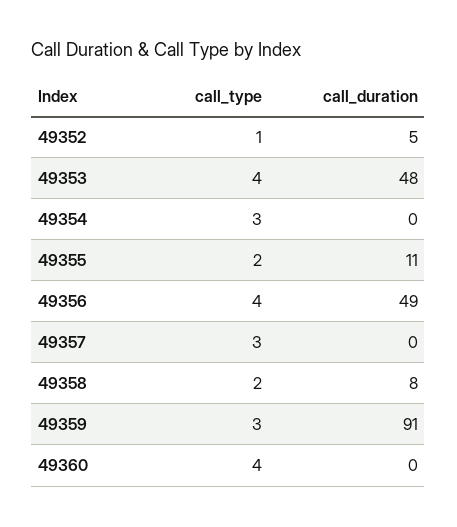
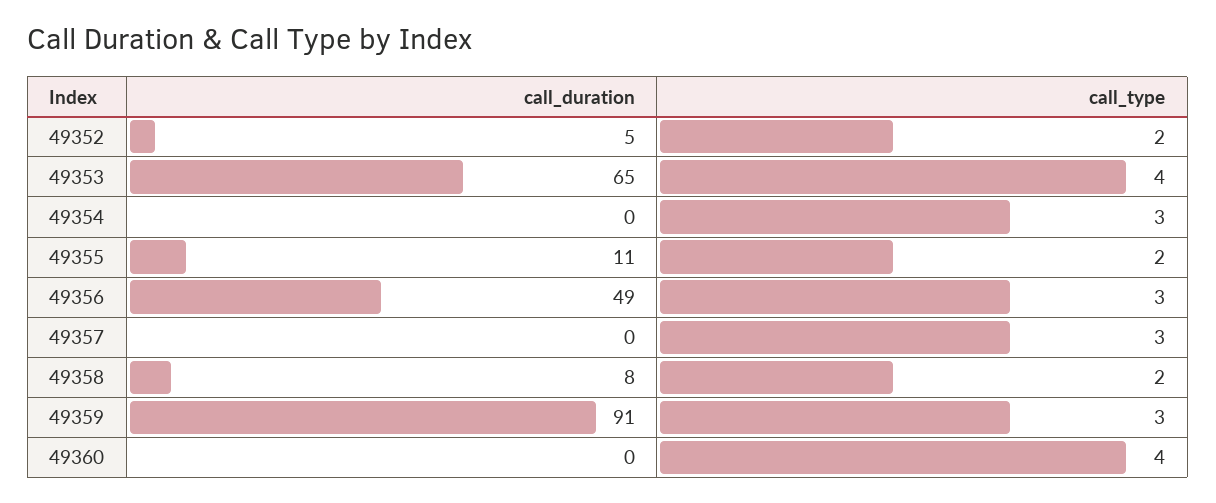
  {
    "call_type": {
-     "49352": 1,
+     "49352": 2,
      "49353": 4,
      "49354": 3,
      "49355": 2,
-     "49356": 4,
+     "49356": 3,
      "49357": 3,
      "49358": 2,
      "49359": 3,
      "49360": 4
    },
    "call_duration": {
      "49352": 5,
-     "49353": 48,
+     "49353": 65,
      "49354": 0,
      "49355": 11,
      "49356": 49,
      "49357": 0,
      "49358": 8,
      "49359": 91,
      "49360": 0
    }
  }

